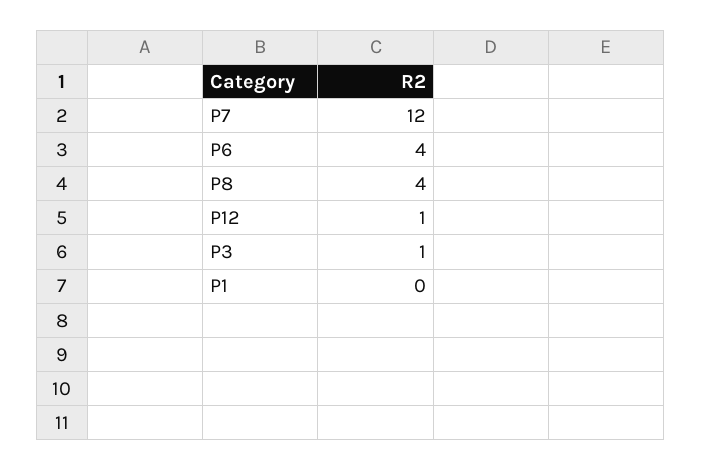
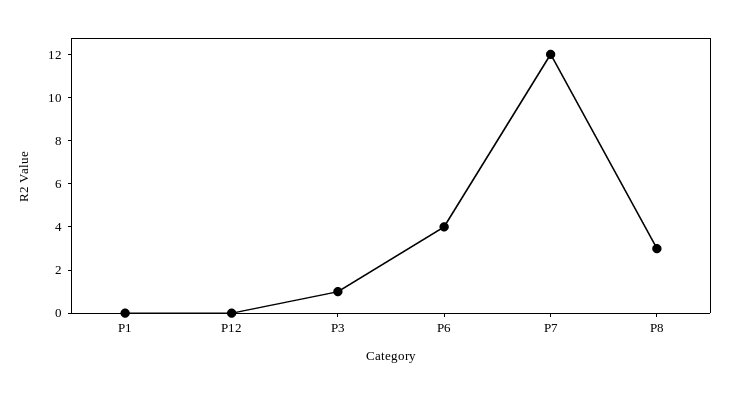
  {
    "P7": 12,
    "P6": 4,
-   "P8": 4,
+   "P8": 3,
-   "P12": 1,
+   "P12": 0,
    "P3": 1,
    "P1": 0
  }

